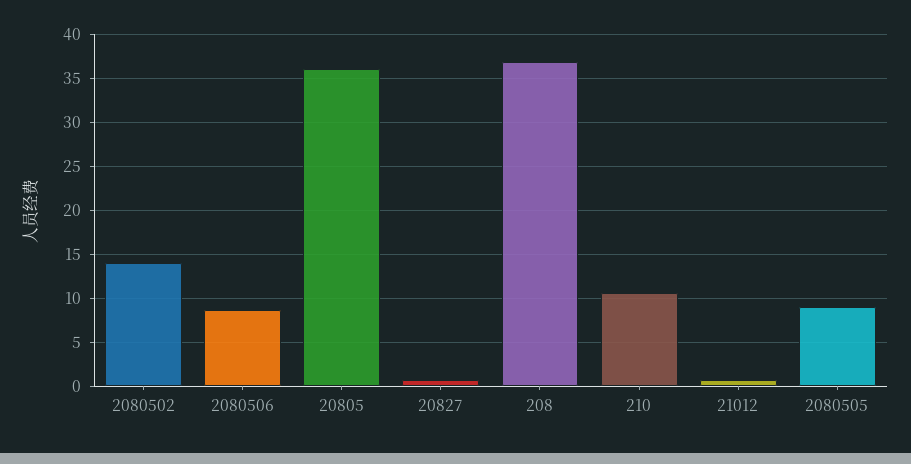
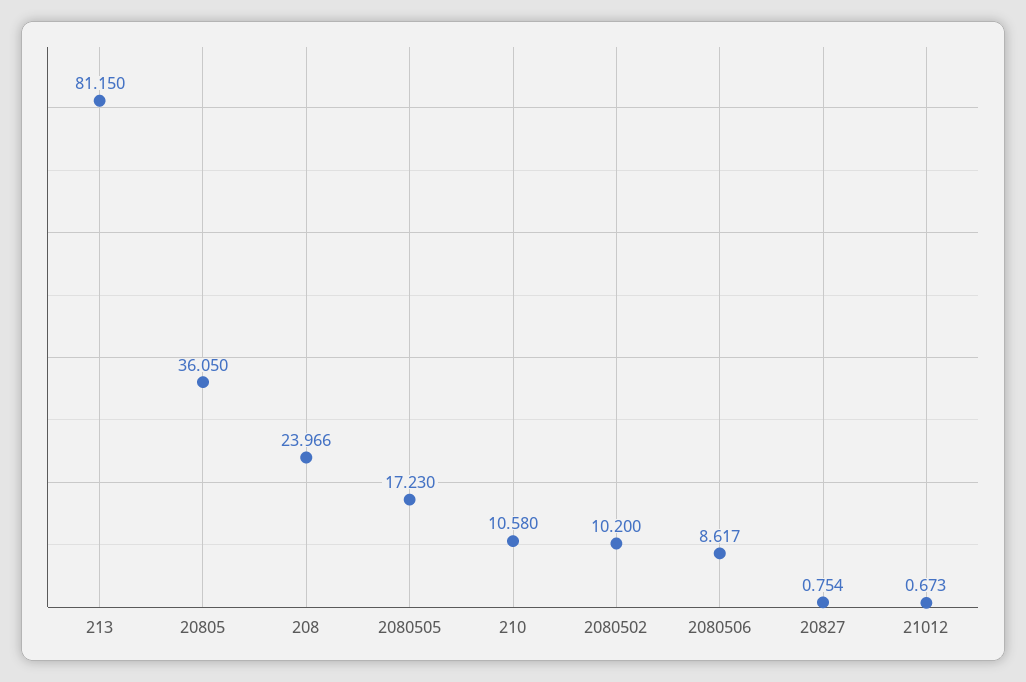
  {
-   "2080502": 14,
+   "2080502": 10.2,
    "2080506": 8.617,
    "20805": 36.05,
    "20827": 0.754,
-   "208": 37,
+   "208": 23.966,
    "210": 10.58,
    "21012": 0.673,
-   "2080505": 9
+   "2080505": 17.23,
+   "213": 81.15
  }

